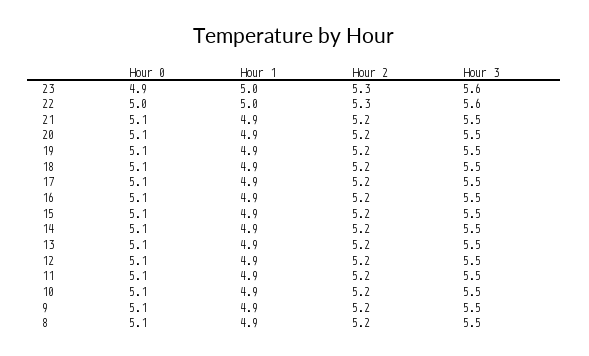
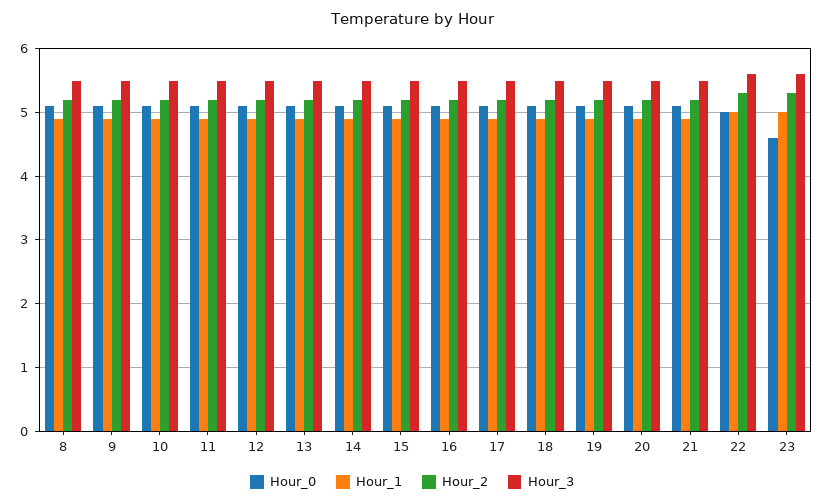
  {
    "Hour 0": {
-     "23": 4.9,
+     "23": 4.6,
      "22": 5,
      "21": 5.1,
      "20": 5.1,
      "19": 5.1,
      "18": 5.1,
      "17": 5.1,
      "16": 5.1,
      "15": 5.1,
      "14": 5.1,
      "13": 5.1,
      "12": 5.1,
      "11": 5.1,
      "10": 5.1,
      "9": 5.1,
      "8": 5.1
    },
    "Hour 1": {
      "23": 5,
      "22": 5,
      "21": 4.9,
      "20": 4.9,
      "19": 4.9,
      "18": 4.9,
      "17": 4.9,
      "16": 4.9,
      "15": 4.9,
      "14": 4.9,
      "13": 4.9,
      "12": 4.9,
      "11": 4.9,
      "10": 4.9,
      "9": 4.9,
      "8": 4.9
    },
    "Hour 2": {
      "23": 5.3,
      "22": 5.3,
      "21": 5.2,
      "20": 5.2,
      "19": 5.2,
      "18": 5.2,
      "17": 5.2,
      "16": 5.2,
      "15": 5.2,
      "14": 5.2,
      "13": 5.2,
      "12": 5.2,
      "11": 5.2,
      "10": 5.2,
      "9": 5.2,
      "8": 5.2
    },
    "Hour 3": {
      "23": 5.6,
      "22": 5.6,
      "21": 5.5,
      "20": 5.5,
      "19": 5.5,
      "18": 5.5,
      "17": 5.5,
      "16": 5.5,
      "15": 5.5,
      "14": 5.5,
      "13": 5.5,
      "12": 5.5,
      "11": 5.5,
      "10": 5.5,
      "9": 5.5,
      "8": 5.5
    }
  }

